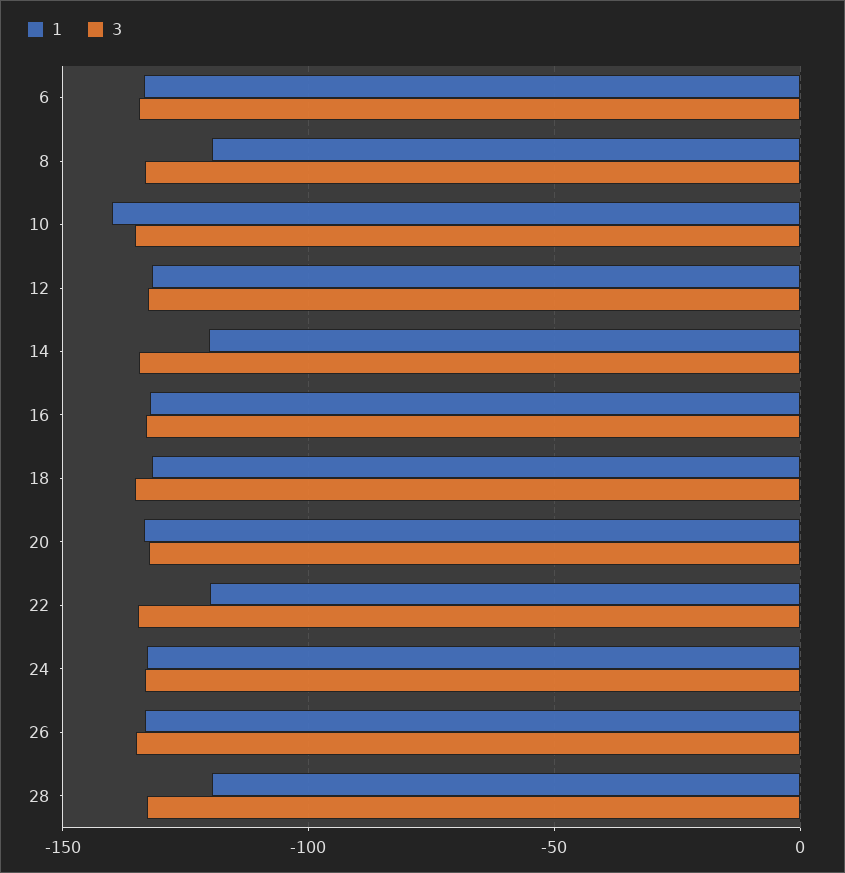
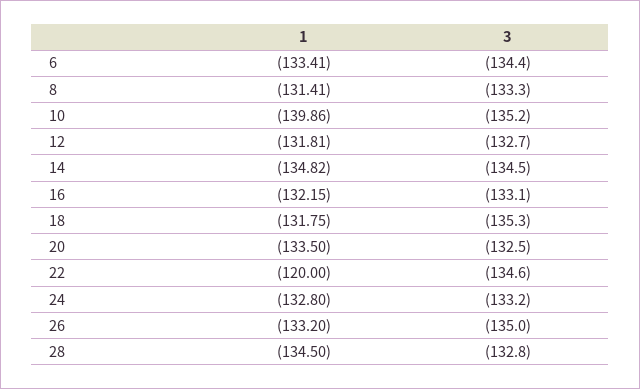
  {
    "1": {
      "6": -133.41,
-     "8": -120,
+     "8": -131.41,
      "10": -139.86,
      "12": -131.81,
-     "14": -120,
+     "14": -134.82,
      "16": -132.15,
      "18": -131.75,
      "20": -133.5,
      "22": -120,
      "24": -132.8,
      "26": -133.2,
-     "28": -120
+     "28": -134.5
    },
    "3": {
      "6": -134.4,
      "8": -133.3,
      "10": -135.2,
      "12": -132.7,
      "14": -134.5,
      "16": -133.1,
      "18": -135.3,
      "20": -132.5,
      "22": -134.6,
      "24": -133.2,
      "26": -135,
      "28": -132.8
    }
  }

